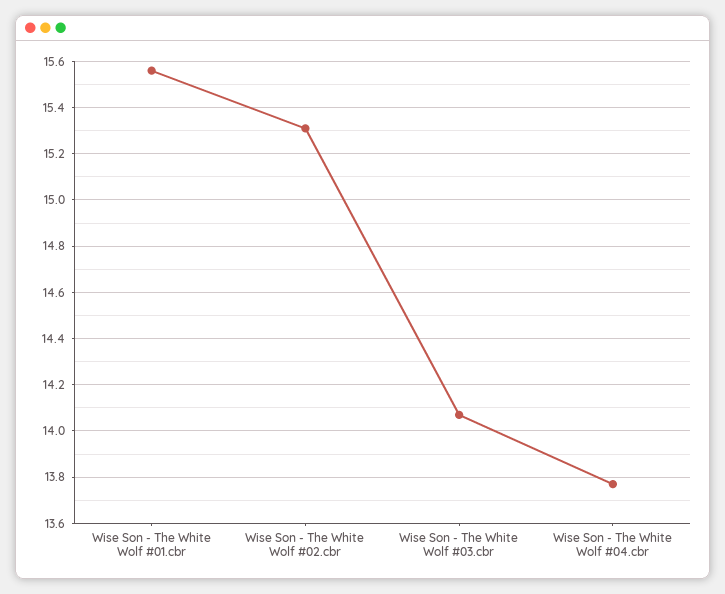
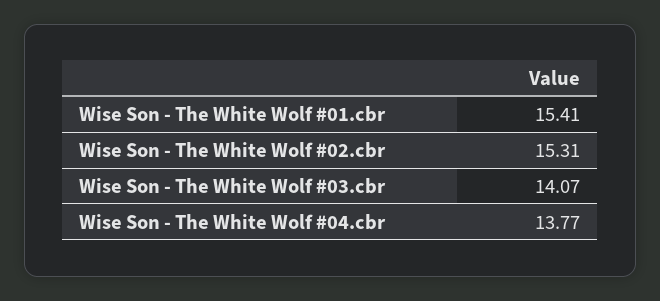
  {
-   "Wise Son - The White Wolf #01.cbr": 15.55,
+   "Wise Son - The White Wolf #01.cbr": 15.41,
    "Wise Son - The White Wolf #02.cbr": 15.31,
    "Wise Son - The White Wolf #03.cbr": 14.07,
    "Wise Son - The White Wolf #04.cbr": 13.77
  }

